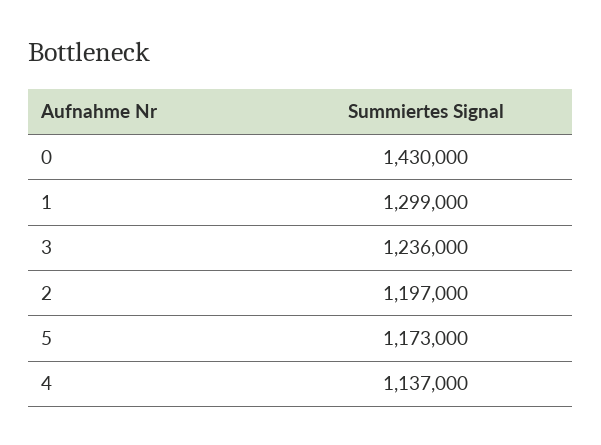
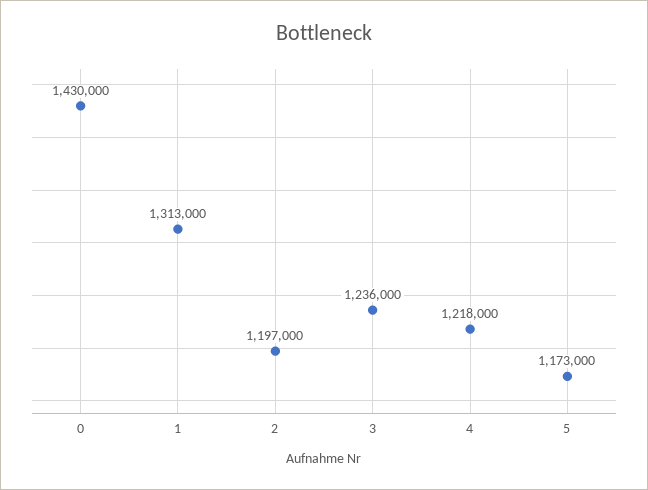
  {
    "0": 1430000,
-   "1": 1299000,
+   "1": 1313000,
    "3": 1236000,
    "2": 1197000,
    "5": 1173000,
-   "4": 1137000
+   "4": 1218000
  }

